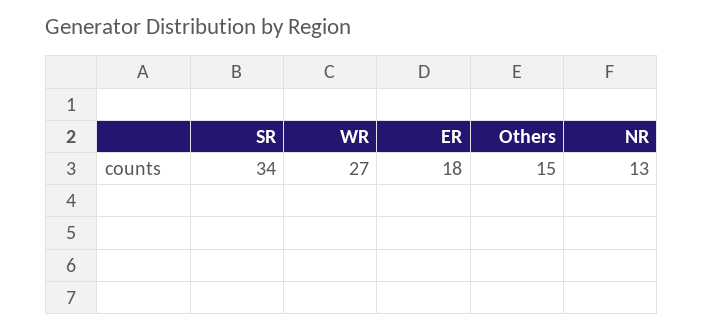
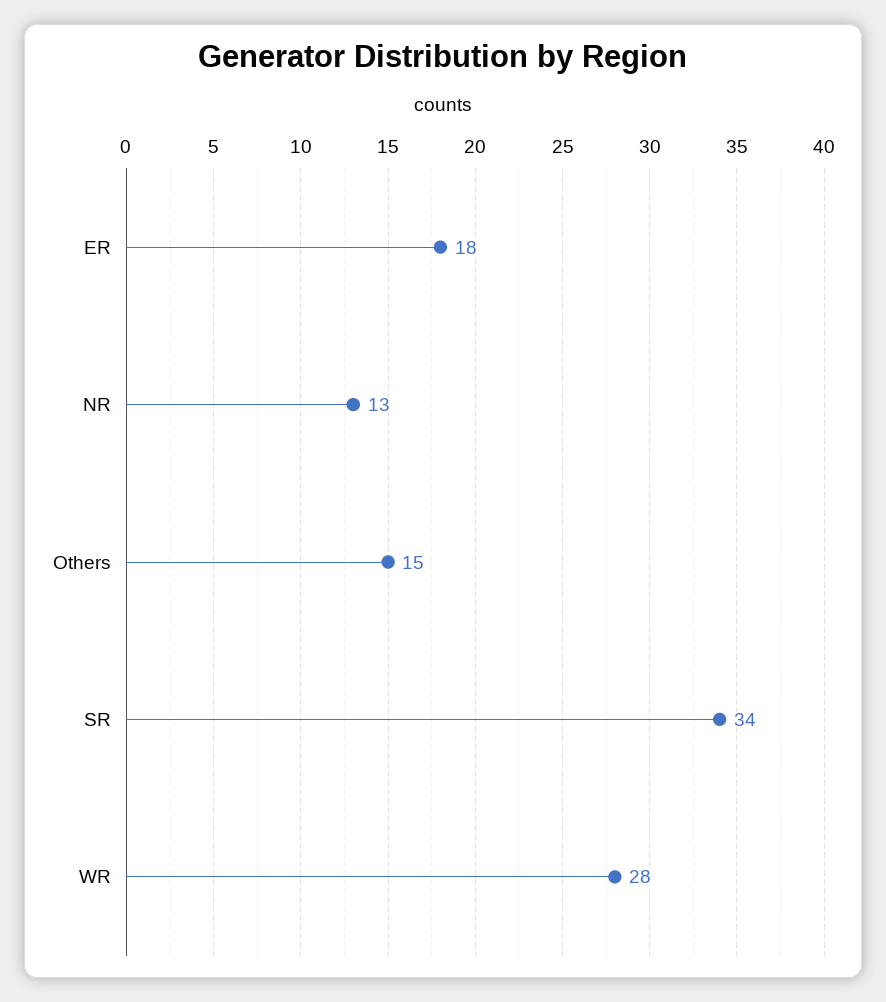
  {
    "SR": 34,
-   "WR": 27,
+   "WR": 28,
    "ER": 18,
    "Others": 15,
    "NR": 13
  }

